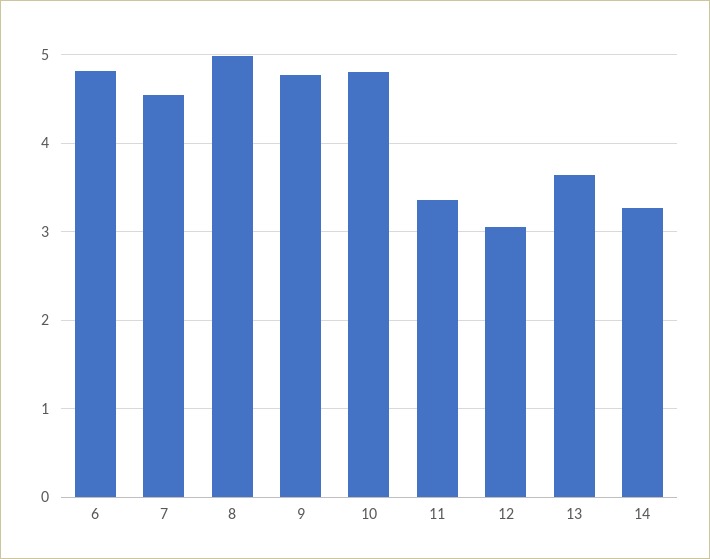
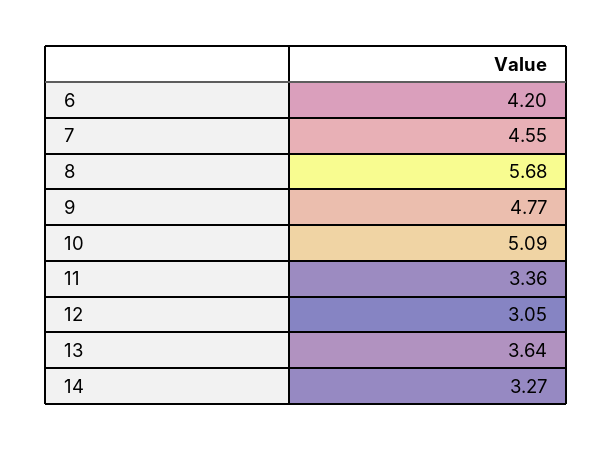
  {
-   "6": 4.8,
+   "6": 4.2,
    "7": 4.55,
-   "8": 5,
+   "8": 5.68,
    "9": 4.77,
-   "10": 4.8,
+   "10": 5.09,
    "11": 3.36,
    "12": 3.05,
    "13": 3.64,
    "14": 3.27
  }

